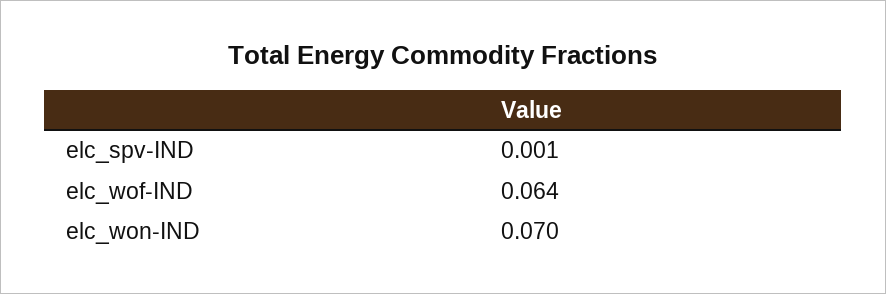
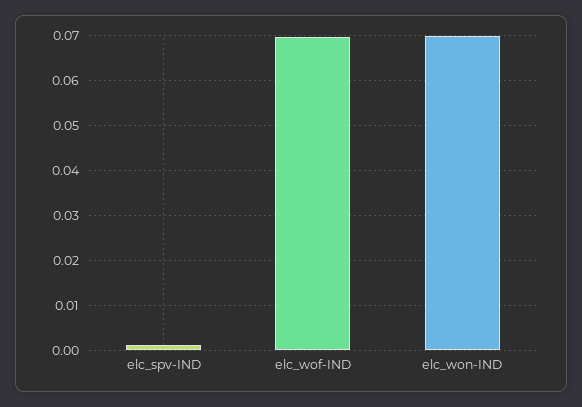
  {
    "elc_spv-IND": 0.001,
-   "elc_wof-IND": 0.064,
+   "elc_wof-IND": 0.07,
    "elc_won-IND": 0.07
  }

